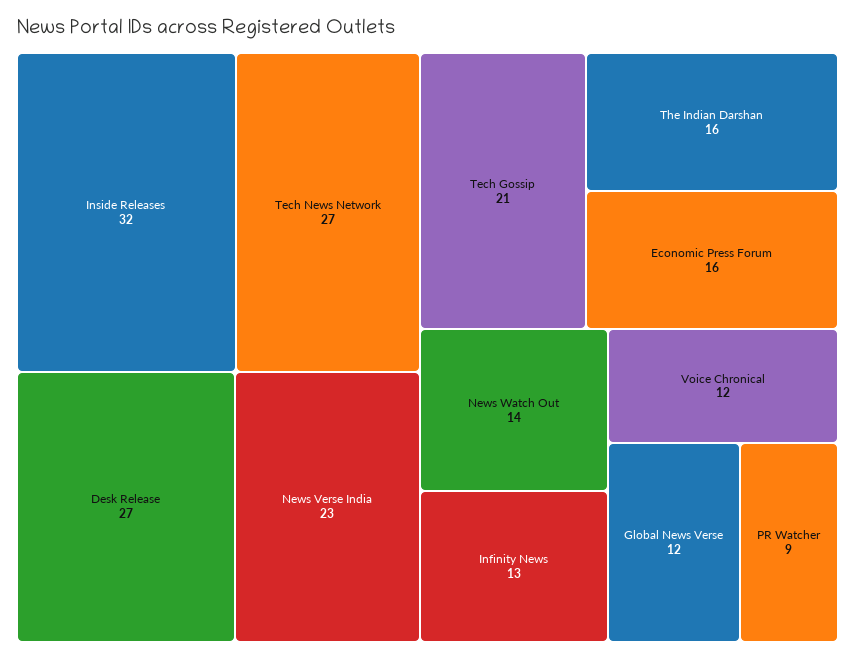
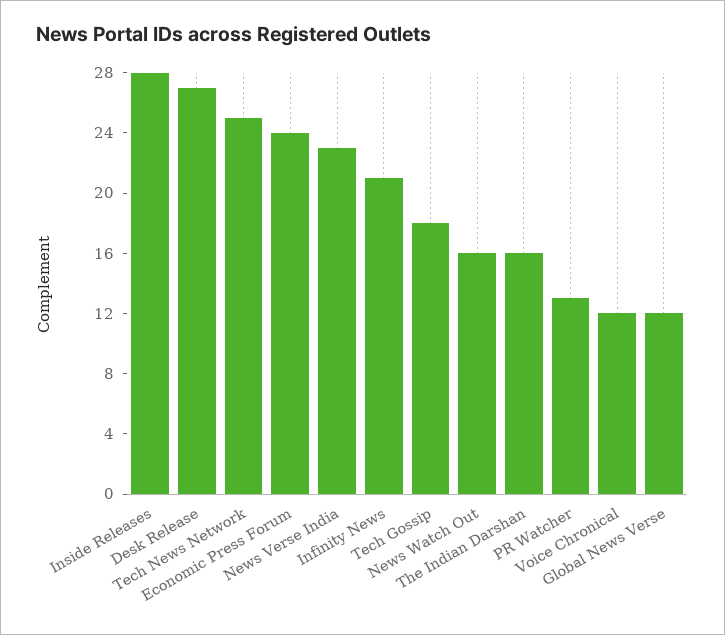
  {
-   "Inside Releases": 32,
+   "Inside Releases": 28,
-   "Tech News Network": 27,
+   "Tech News Network": 25,
    "Desk Release": 27,
    "News Verse India": 23,
-   "Tech Gossip": 21,
+   "Tech Gossip": 18,
    "The Indian Darshan": 16,
-   "Economic Press Forum": 16,
+   "Economic Press Forum": 24,
-   "News Watch Out": 14,
+   "News Watch Out": 16,
-   "Infinity News": 13,
+   "Infinity News": 21,
    "Voice Chronical": 12,
    "Global News Verse": 12,
-   "PR Watcher": 9
+   "PR Watcher": 13
  }

